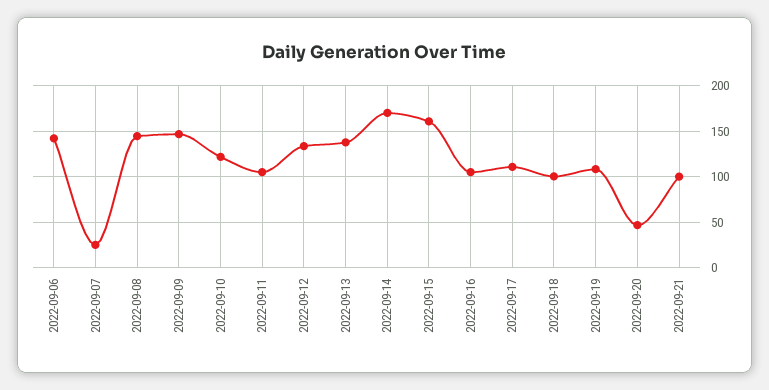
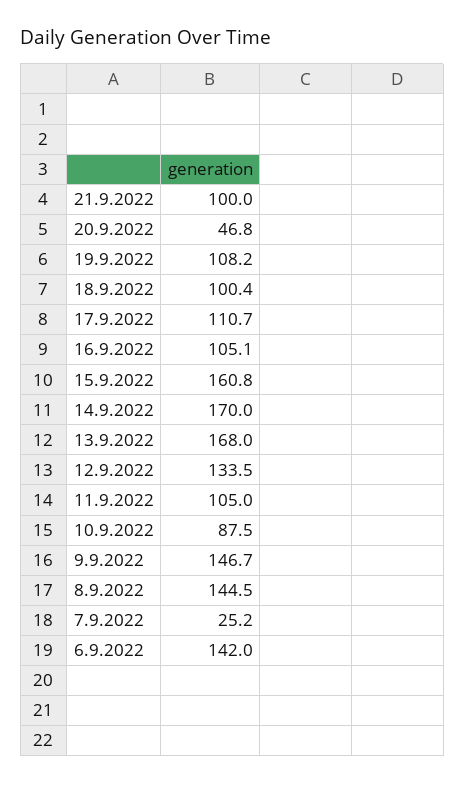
  {
    "2022-09-06": 142,
    "2022-09-07": 25.2,
    "2022-09-08": 144.5,
    "2022-09-09": 146.7,
-   "2022-09-10": 120,
+   "2022-09-10": 87.5,
    "2022-09-11": 105,
    "2022-09-12": 133.5,
-   "2022-09-13": 140,
+   "2022-09-13": 168,
    "2022-09-14": 170,
    "2022-09-15": 160.8,
    "2022-09-16": 105.1,
    "2022-09-17": 110.7,
    "2022-09-18": 100.4,
    "2022-09-19": 108.2,
    "2022-09-20": 46.8,
    "2022-09-21": 100
  }

